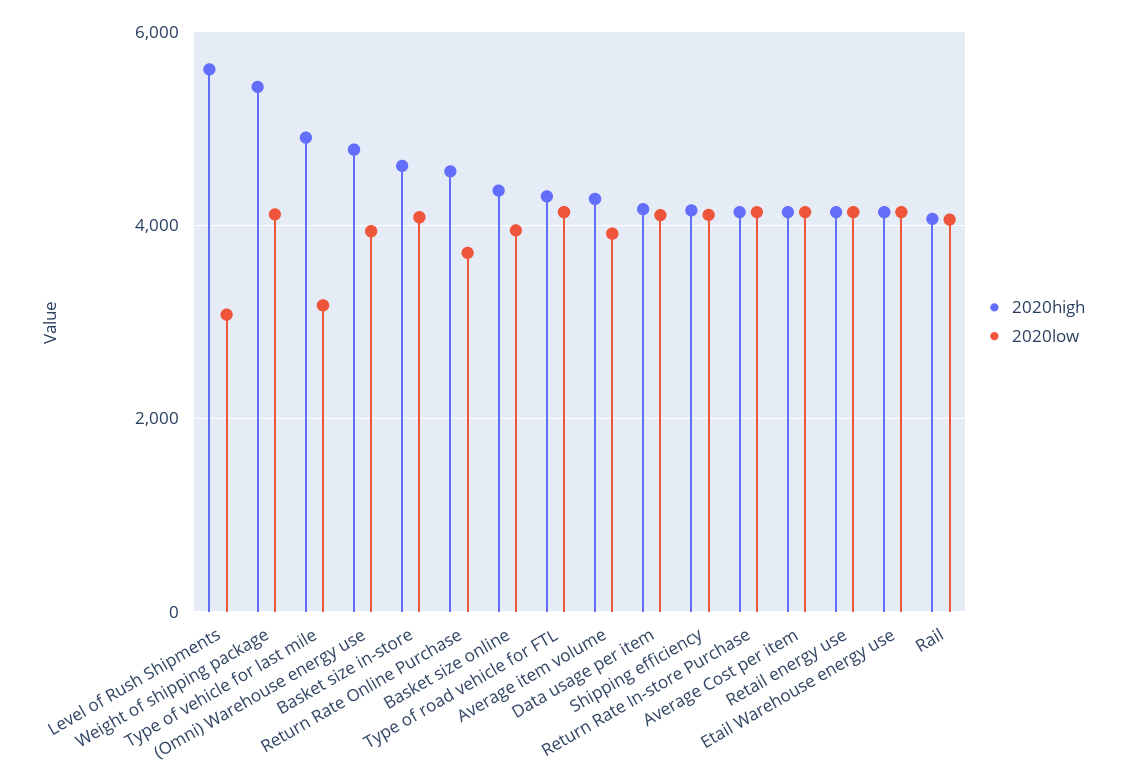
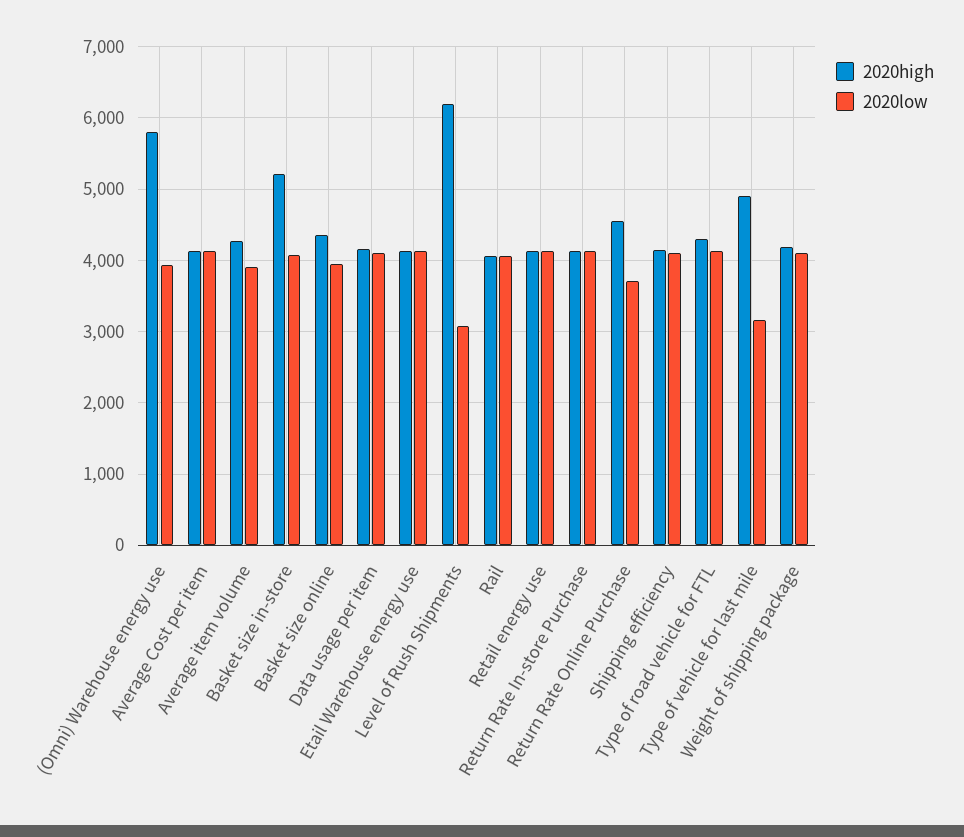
  {
    "2020high": {
-     "Level of Rush Shipments": 5600,
+     "Level of Rush Shipments": 6200,
-     "Weight of shipping package": 5400,
+     "Weight of shipping package": 4200,
      "Type of vehicle for last mile": 4900,
-     "(Omni) Warehouse energy use": 4800,
+     "(Omni) Warehouse energy use": 5800,
-     "Basket size in-store": 4600,
+     "Basket size in-store": 5200,
      "Return Rate Online Purchase": 4600,
      "Basket size online": 4400,
      "Type of road vehicle for FTL": 4300,
      "Average item volume": 4300,
      "Data usage per item": 4200,
      "Shipping efficiency": 4200,
      "Return Rate In-store Purchase": 4100,
      "Average Cost per item": 4100,
      "Retail energy use": 4100,
      "Etail Warehouse energy use": 4100,
      "Rail": 4100
    },
    "2020low": {
      "Level of Rush Shipments": 3100,
      "Weight of shipping package": 4100,
      "Type of vehicle for last mile": 3200,
      "(Omni) Warehouse energy use": 3900,
      "Basket size in-store": 4100,
      "Return Rate Online Purchase": 3700,
      "Basket size online": 3900,
      "Type of road vehicle for FTL": 4100,
      "Average item volume": 3900,
      "Data usage per item": 4100,
      "Shipping efficiency": 4100,
      "Return Rate In-store Purchase": 4100,
      "Average Cost per item": 4100,
      "Retail energy use": 4100,
      "Etail Warehouse energy use": 4100,
      "Rail": 4100
    }
  }

